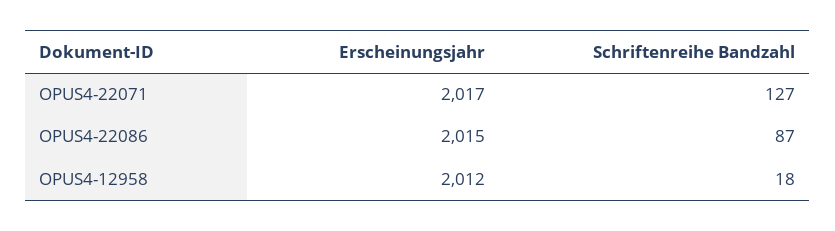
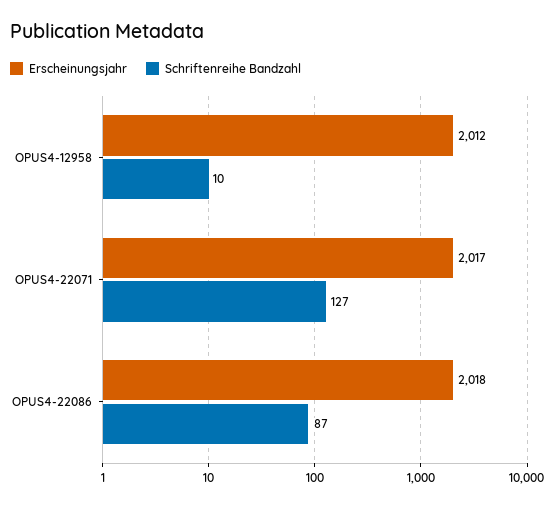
  {
    "Erscheinungsjahr": {
      "OPUS4-22071": 2017,
-     "OPUS4-22086": 2015,
+     "OPUS4-22086": 2018,
      "OPUS4-12958": 2012
    },
    "Schriftenreihe Bandzahl": {
      "OPUS4-22071": 127,
      "OPUS4-22086": 87,
-     "OPUS4-12958": 18
+     "OPUS4-12958": 10
    }
  }

